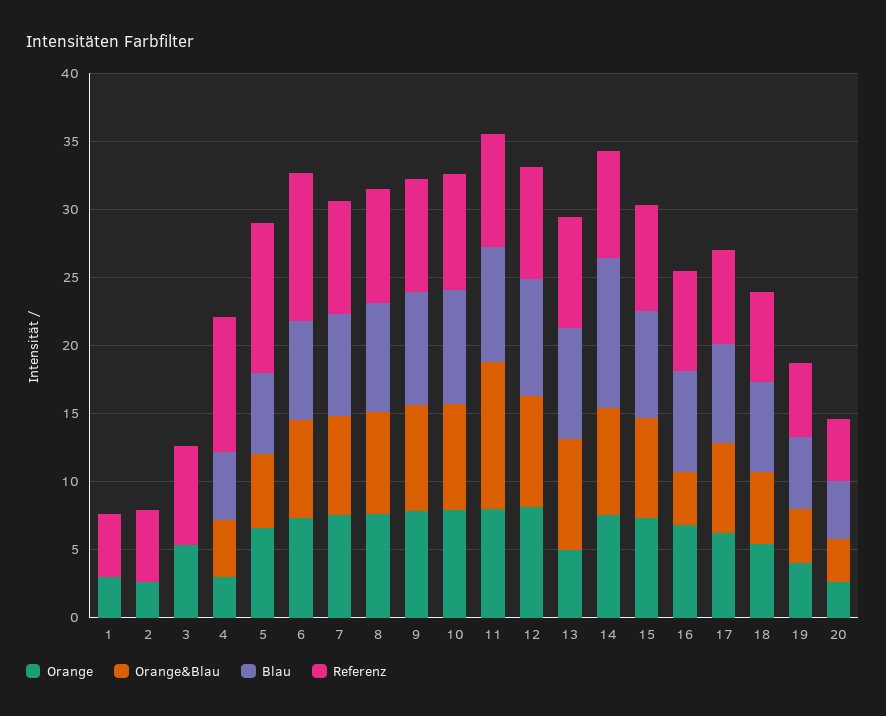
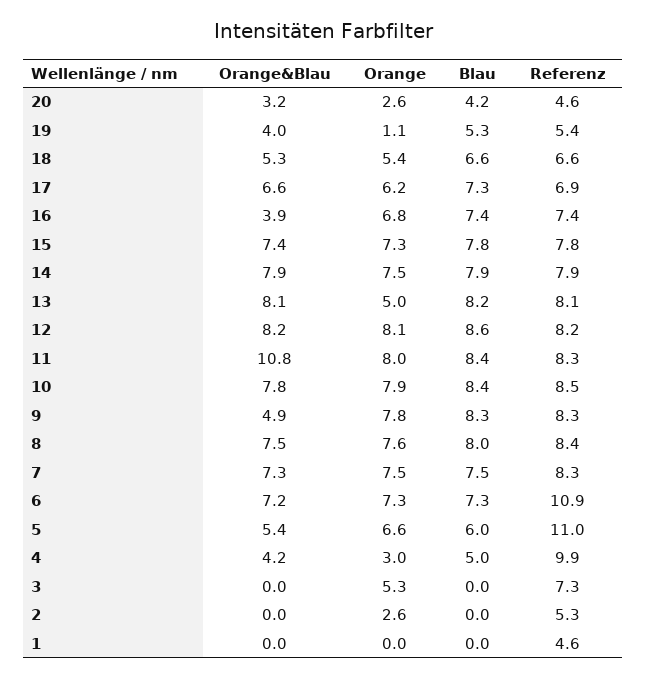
  {
    "Orange": {
-     "1": 3,
+     "1": 0,
      "2": 2.6,
      "3": 5.3,
      "4": 3,
      "5": 6.6,
      "6": 7.3,
      "7": 7.5,
      "8": 7.6,
      "9": 7.8,
      "10": 7.9,
      "11": 8,
      "12": 8.1,
      "13": 5,
      "14": 7.5,
      "15": 7.3,
      "16": 6.8,
      "17": 6.2,
      "18": 5.4,
-     "19": 4,
+     "19": 1.1,
      "20": 2.6
    },
    "Orange&Blau": {
      "1": 0,
      "2": 0,
      "3": 0,
      "4": 4.2,
      "5": 5.4,
      "6": 7.2,
      "7": 7.3,
      "8": 7.5,
-     "9": 8,
+     "9": 4.9,
      "10": 7.8,
      "11": 10.8,
      "12": 8.2,
      "13": 8.1,
      "14": 7.9,
      "15": 7.4,
      "16": 3.9,
      "17": 6.6,
      "18": 5.3,
      "19": 4,
      "20": 3.2
    },
    "Blau": {
      "1": 0,
      "2": 0,
      "3": 0,
      "4": 5,
      "5": 6,
      "6": 7.3,
      "7": 7.5,
      "8": 8,
      "9": 8.3,
      "10": 8.4,
      "11": 8.4,
      "12": 8.6,
      "13": 8.2,
-     "14": 11,
+     "14": 7.9,
      "15": 7.8,
      "16": 7.4,
      "17": 7.3,
      "18": 6.6,
      "19": 5.3,
      "20": 4.2
    },
    "Referenz": {
      "1": 4.6,
      "2": 5.3,
      "3": 7.3,
      "4": 9.9,
      "5": 11,
      "6": 10.9,
      "7": 8.3,
      "8": 8.4,
      "9": 8.3,
      "10": 8.5,
      "11": 8.3,
      "12": 8.2,
      "13": 8.1,
      "14": 7.9,
      "15": 7.8,
      "16": 7.4,
      "17": 6.9,
      "18": 6.6,
      "19": 5.4,
      "20": 4.6
    }
  }

